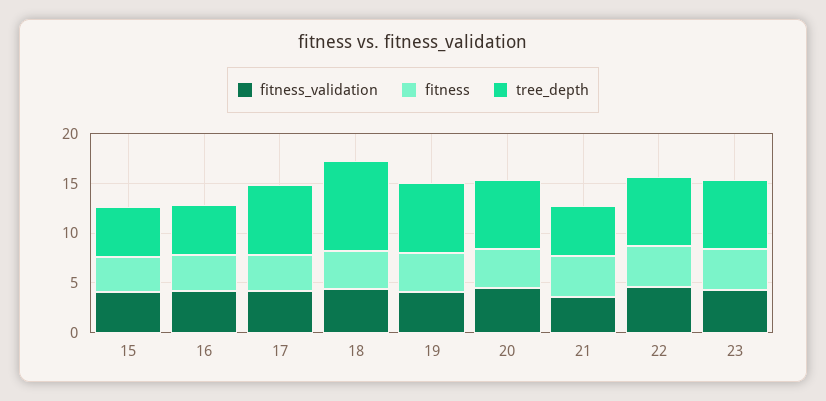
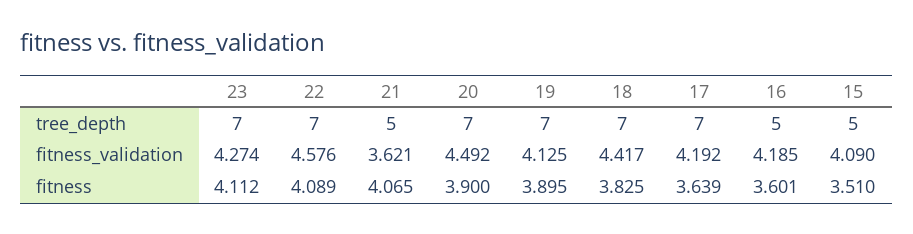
  {
    "fitness_validation": {
      "15": 4.09,
      "16": 4.185,
      "17": 4.192,
      "18": 4.417,
      "19": 4.125,
      "20": 4.492,
      "21": 3.621,
      "22": 4.576,
      "23": 4.274
    },
    "fitness": {
      "15": 3.51,
      "16": 3.601,
      "17": 3.639,
      "18": 3.825,
      "19": 3.895,
      "20": 3.9,
      "21": 4.065,
      "22": 4.089,
      "23": 4.112
    },
    "tree_depth": {
      "15": 5,
      "16": 5,
      "17": 7,
-     "18": 9,
+     "18": 7,
      "19": 7,
      "20": 7,
      "21": 5,
      "22": 7,
      "23": 7
    }
  }

